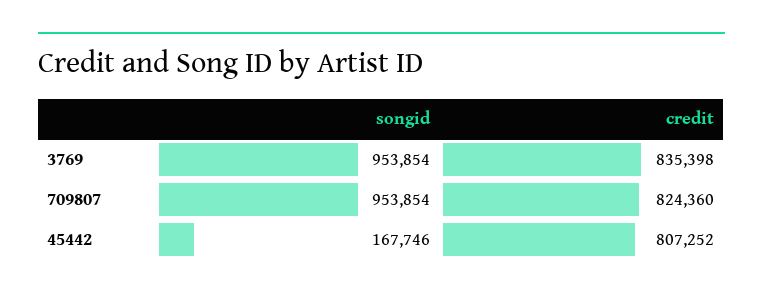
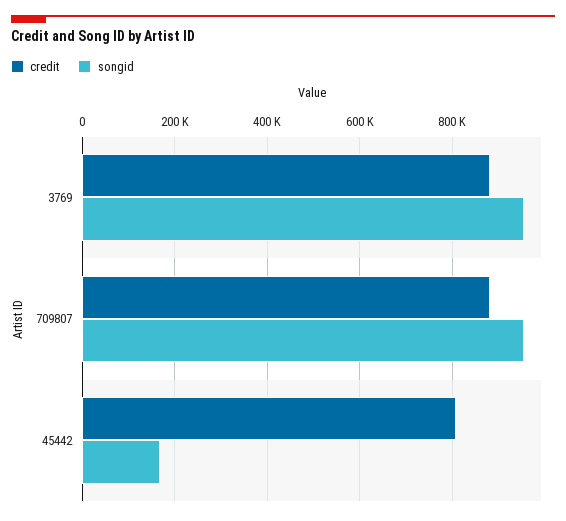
  {
    "songid": {
      "3769": 953854,
      "709807": 953854,
      "45442": 167746
    },
    "credit": {
-     "3769": 835398,
+     "3769": 880000,
-     "709807": 824360,
+     "709807": 880000,
      "45442": 807252
    }
  }

